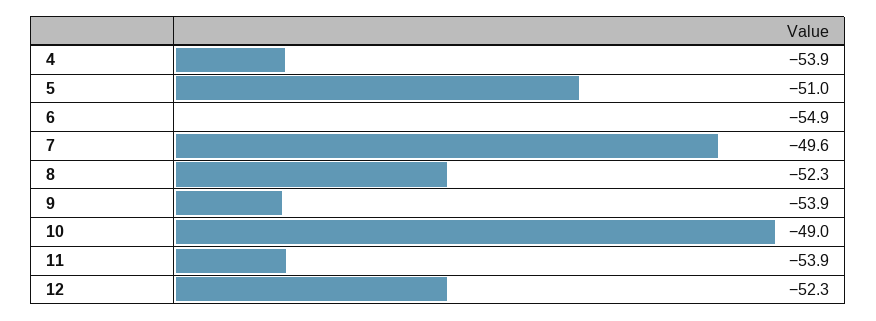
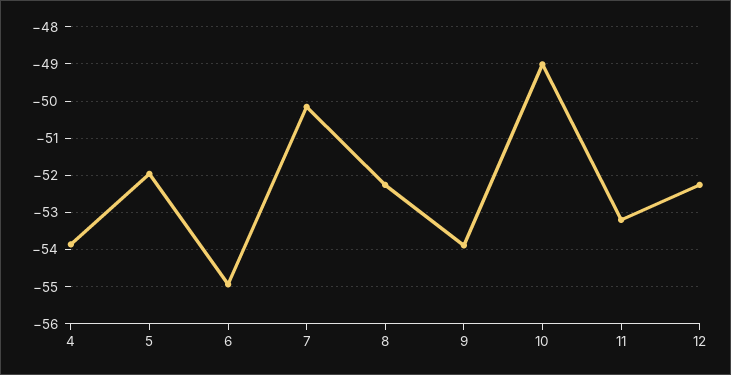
  {
    "4": -53.9,
-   "5": -51,
+   "5": -52,
    "6": -54.9,
-   "7": -49.6,
+   "7": -50.2,
    "8": -52.3,
    "9": -53.9,
    "10": -49,
-   "11": -53.9,
+   "11": -53.2,
    "12": -52.3
  }

